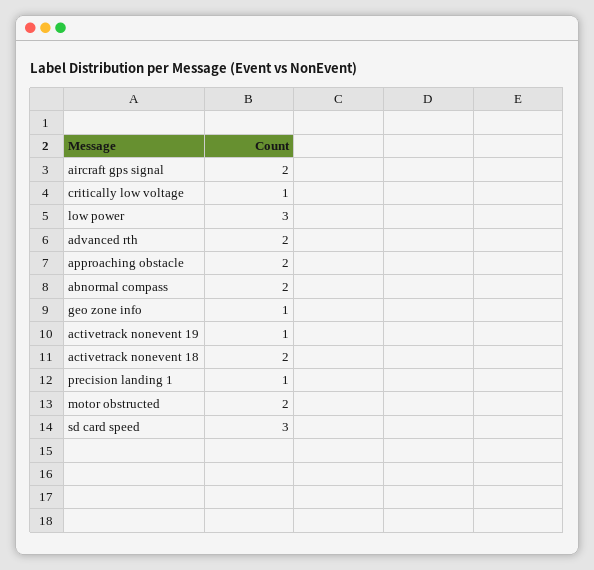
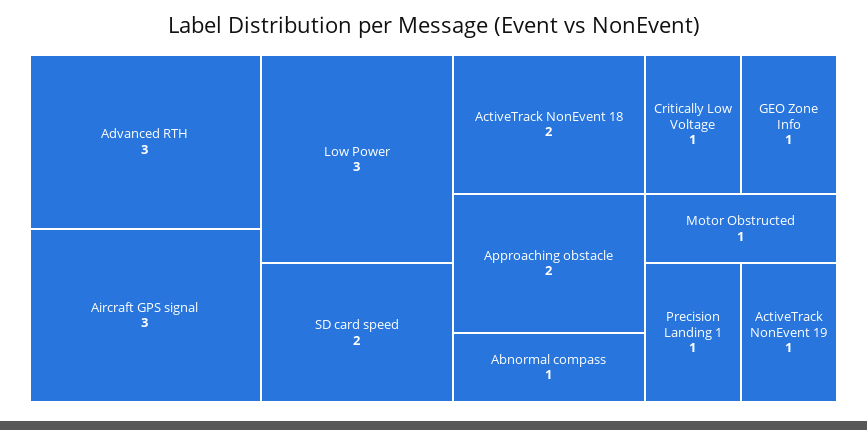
  {
-   "aircraft gps signal": 2,
+   "aircraft gps signal": 3,
    "critically low voltage": 1,
    "low power": 3,
-   "advanced rth": 2,
+   "advanced rth": 3,
    "approaching obstacle": 2,
-   "abnormal compass": 2,
+   "abnormal compass": 1,
    "geo zone info": 1,
    "activetrack nonevent 19": 1,
    "activetrack nonevent 18": 2,
    "precision landing 1": 1,
-   "motor obstructed": 2,
+   "motor obstructed": 1,
-   "sd card speed": 3
+   "sd card speed": 2
  }

